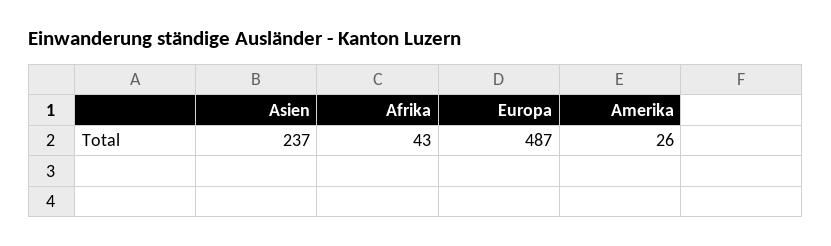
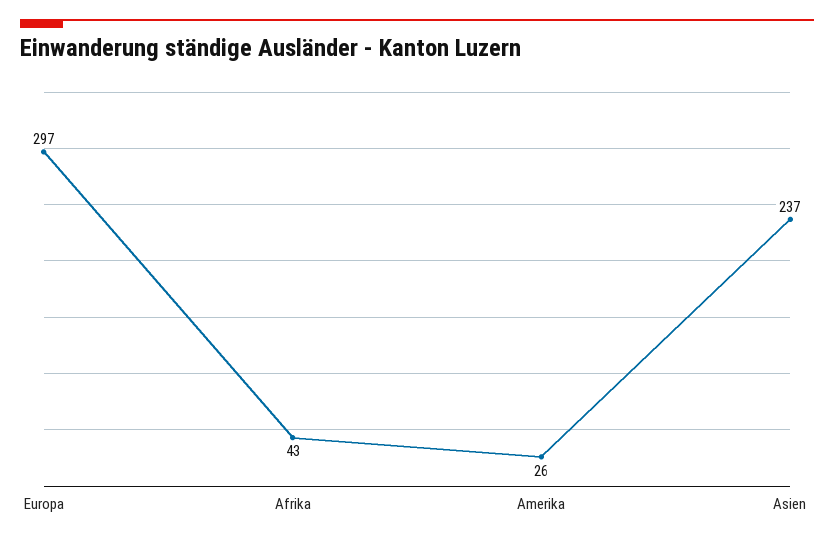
  {
    "Asien": 237,
    "Afrika": 43,
-   "Europa": 487,
+   "Europa": 297,
    "Amerika": 26
  }

